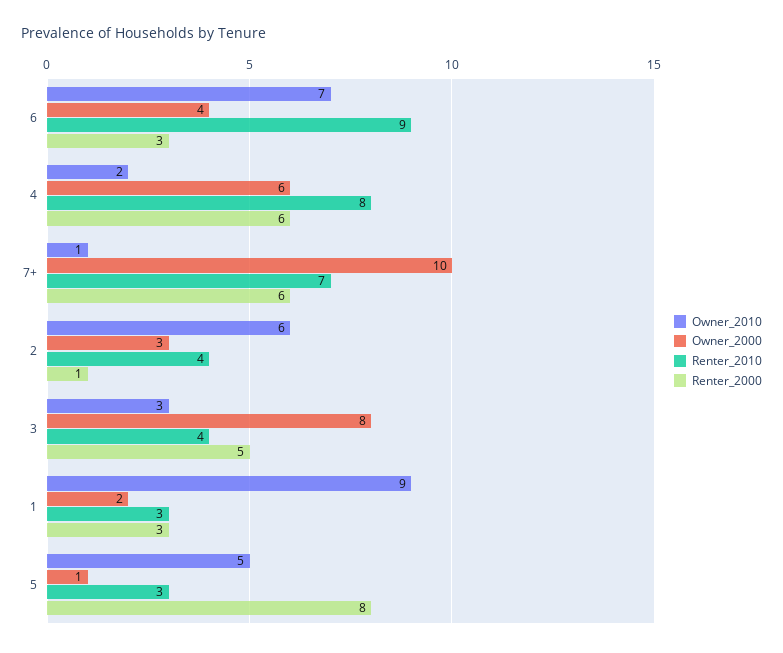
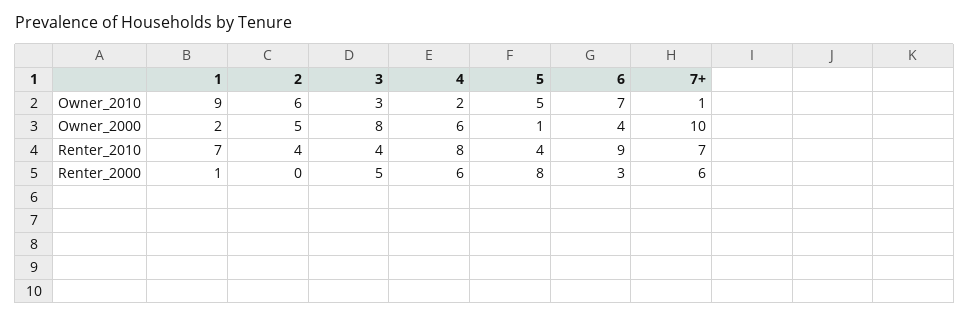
  {
    "Owner_2010": {
      "6": 7,
      "4": 2,
      "7+": 1,
      "2": 6,
      "3": 3,
      "1": 9,
      "5": 5
    },
    "Owner_2000": {
      "6": 4,
      "4": 6,
      "7+": 10,
-     "2": 3,
+     "2": 5,
      "3": 8,
      "1": 2,
      "5": 1
    },
    "Renter_2010": {
      "6": 9,
      "4": 8,
      "7+": 7,
      "2": 4,
      "3": 4,
-     "1": 3,
+     "1": 7,
-     "5": 3
+     "5": 4
    },
    "Renter_2000": {
      "6": 3,
      "4": 6,
      "7+": 6,
-     "2": 1,
+     "2": 0,
      "3": 5,
-     "1": 3,
+     "1": 1,
      "5": 8
    }
  }

